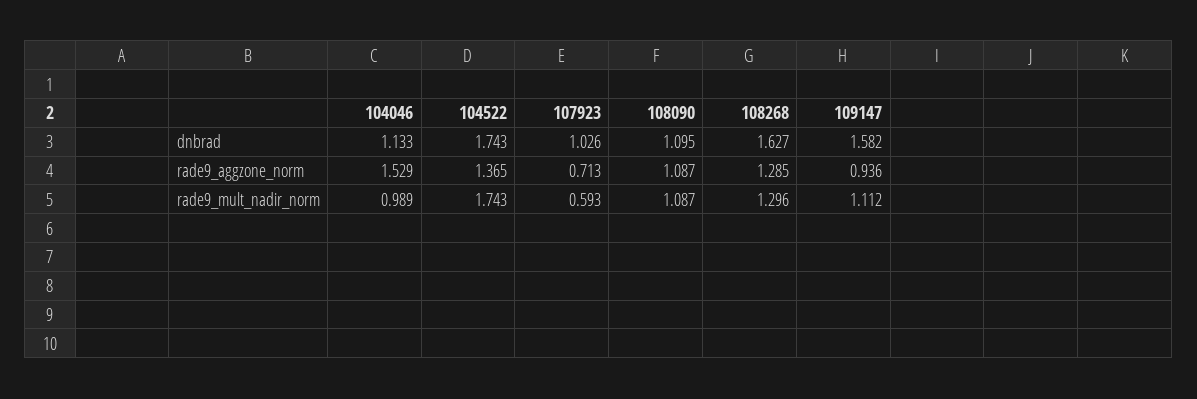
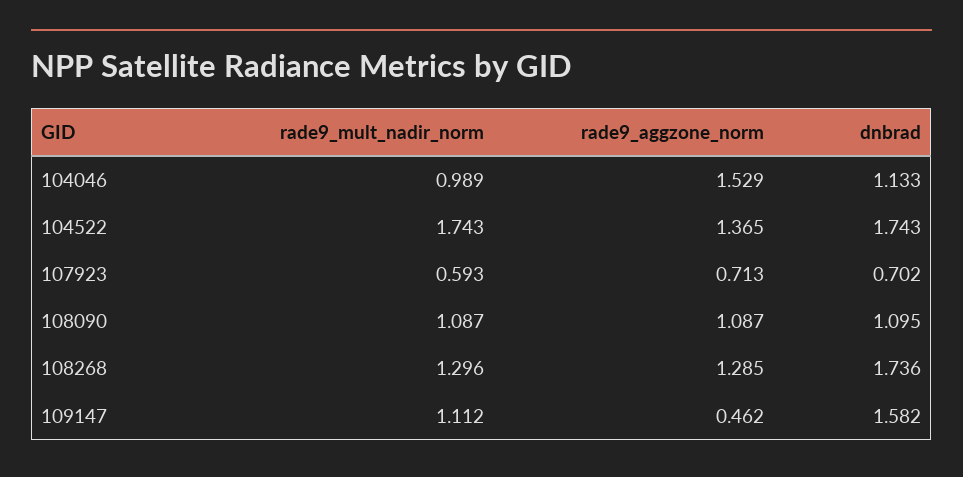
  {
    "104046": {
      "dnbrad": 1.133,
      "rade9_aggzone_norm": 1.529,
      "rade9_mult_nadir_norm": 0.989
    },
    "104522": {
      "dnbrad": 1.743,
      "rade9_aggzone_norm": 1.365,
      "rade9_mult_nadir_norm": 1.743
    },
    "107923": {
-     "dnbrad": 1.026,
+     "dnbrad": 0.702,
      "rade9_aggzone_norm": 0.713,
      "rade9_mult_nadir_norm": 0.593
    },
    "108090": {
      "dnbrad": 1.095,
      "rade9_aggzone_norm": 1.087,
      "rade9_mult_nadir_norm": 1.087
    },
    "108268": {
-     "dnbrad": 1.627,
+     "dnbrad": 1.736,
      "rade9_aggzone_norm": 1.285,
      "rade9_mult_nadir_norm": 1.296
    },
    "109147": {
      "dnbrad": 1.582,
-     "rade9_aggzone_norm": 0.936,
+     "rade9_aggzone_norm": 0.462,
      "rade9_mult_nadir_norm": 1.112
    }
  }

